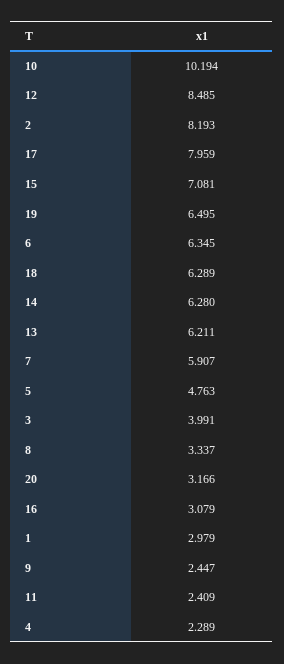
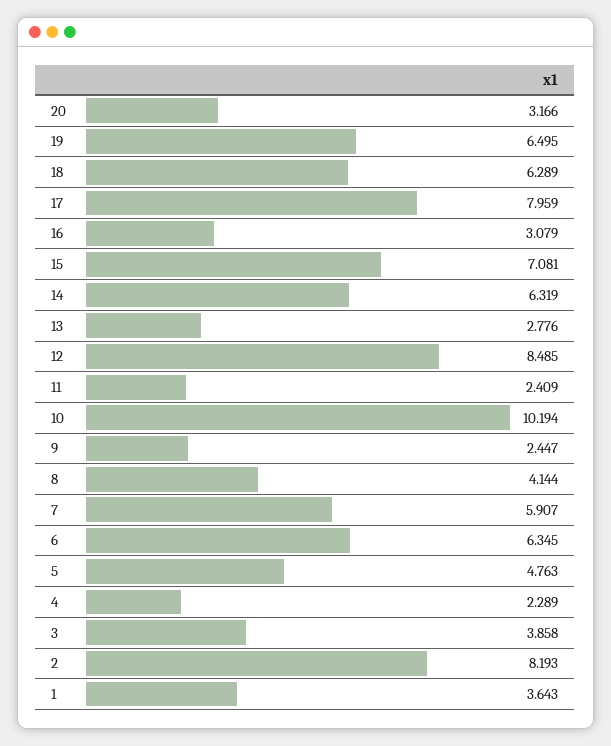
  {
    "10": 10.194,
    "12": 8.485,
    "2": 8.193,
    "17": 7.959,
    "15": 7.081,
    "19": 6.495,
    "6": 6.345,
    "18": 6.289,
-   "14": 6.28,
+   "14": 6.319,
-   "13": 6.211,
+   "13": 2.776,
    "7": 5.907,
    "5": 4.763,
-   "3": 3.991,
+   "3": 3.858,
-   "8": 3.337,
+   "8": 4.144,
    "20": 3.166,
    "16": 3.079,
-   "1": 2.979,
+   "1": 3.643,
    "9": 2.447,
    "11": 2.409,
    "4": 2.289
  }

